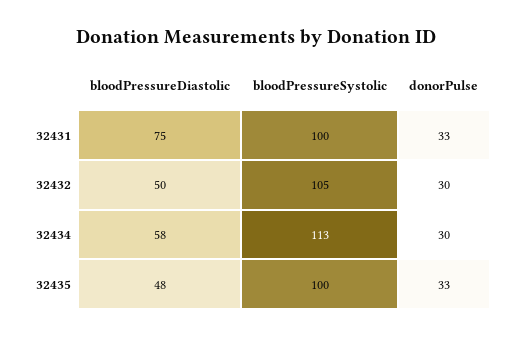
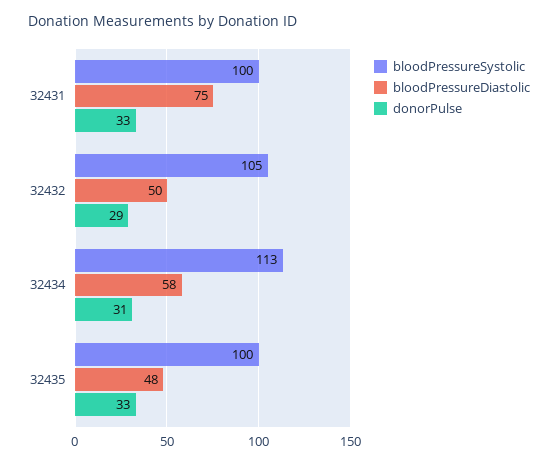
  {
    "bloodPressureDiastolic": {
      "32431": 75,
      "32432": 50,
      "32434": 58,
      "32435": 48
    },
    "bloodPressureSystolic": {
      "32431": 100,
      "32432": 105,
      "32434": 113,
      "32435": 100
    },
    "donorPulse": {
      "32431": 33,
-     "32432": 30,
+     "32432": 29,
-     "32434": 30,
+     "32434": 31,
      "32435": 33
    }
  }

